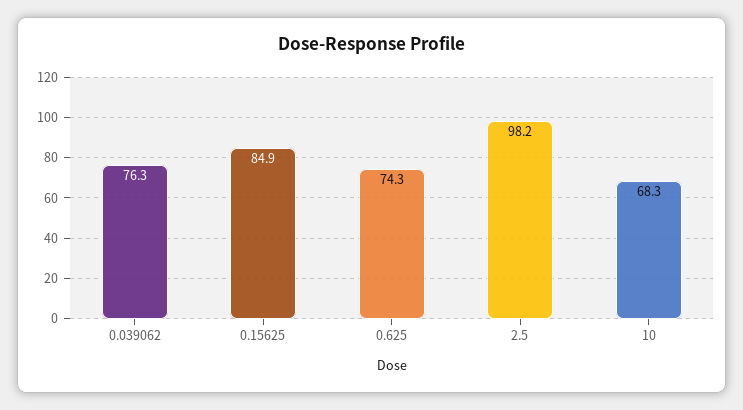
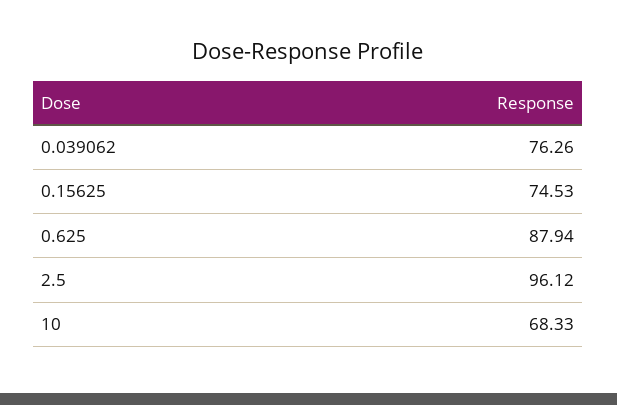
  {
    "0.039062": 76.26,
-   "0.15625": 84.9,
+   "0.15625": 74.53,
-   "0.625": 74.3,
+   "0.625": 87.94,
-   "2.5": 98.2,
+   "2.5": 96.12,
    "10": 68.33
  }

